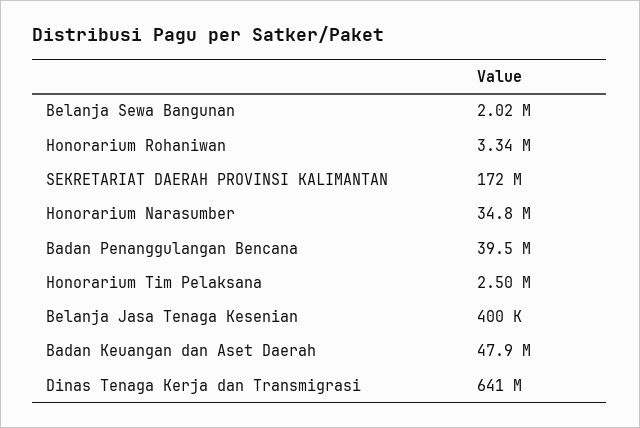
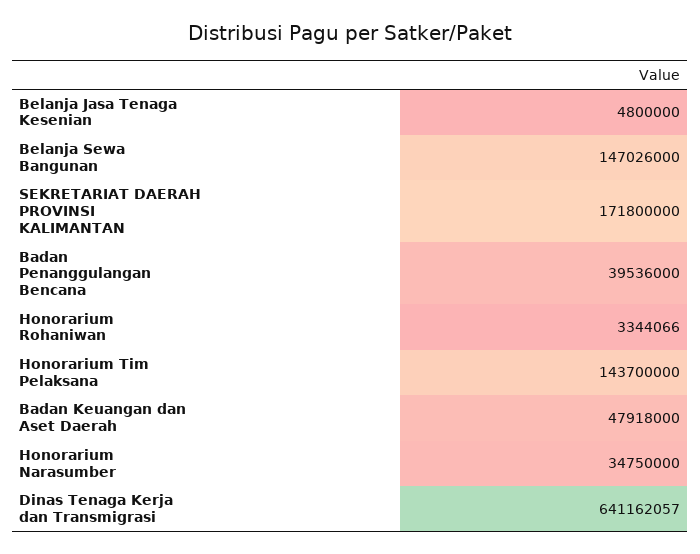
  {
-   "Belanja Sewa Bangunan": 2020000,
+   "Belanja Sewa Bangunan": 147026000,
    "Honorarium Rohaniwan": 3344066,
    "SEKRETARIAT DAERAH PROVINSI KALIMANTAN": 171800000,
    "Honorarium Narasumber": 34750000,
    "Badan Penanggulangan Bencana": 39536000,
-   "Honorarium Tim Pelaksana": 2500000,
+   "Honorarium Tim Pelaksana": 143700000,
-   "Belanja Jasa Tenaga Kesenian": 400000,
+   "Belanja Jasa Tenaga Kesenian": 4800000,
    "Badan Keuangan dan Aset Daerah": 47918000,
    "Dinas Tenaga Kerja dan Transmigrasi": 641162057
  }

